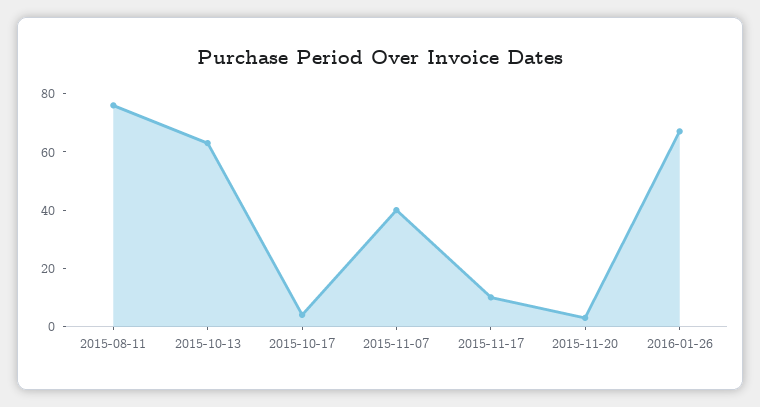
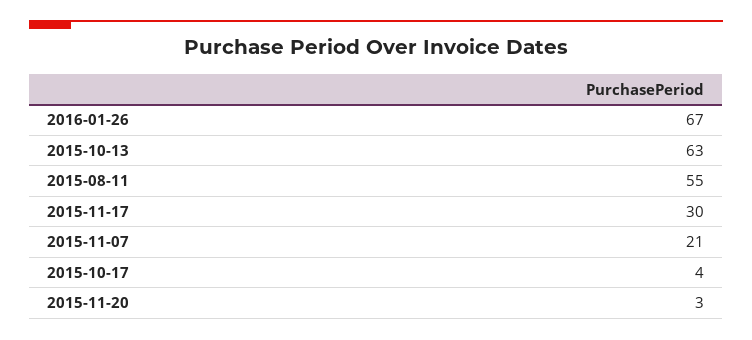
  {
-   "2015-08-11": 75,
+   "2015-08-11": 55,
    "2015-10-13": 63,
    "2015-10-17": 4,
-   "2015-11-07": 40,
+   "2015-11-07": 21,
-   "2015-11-17": 10,
+   "2015-11-17": 30,
    "2015-11-20": 3,
    "2016-01-26": 67
  }

